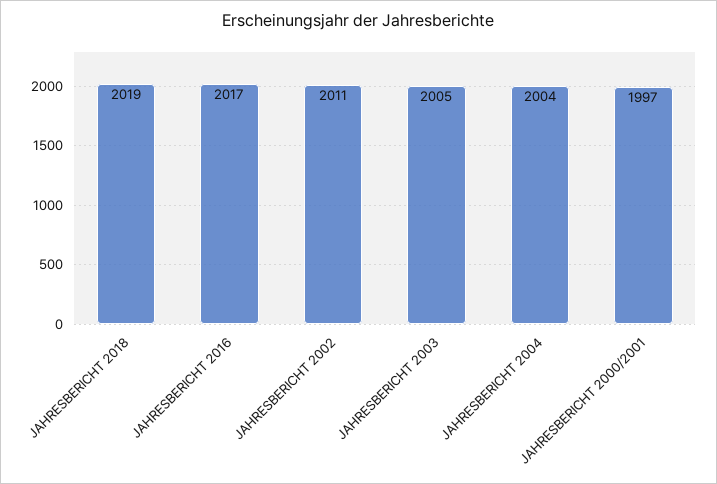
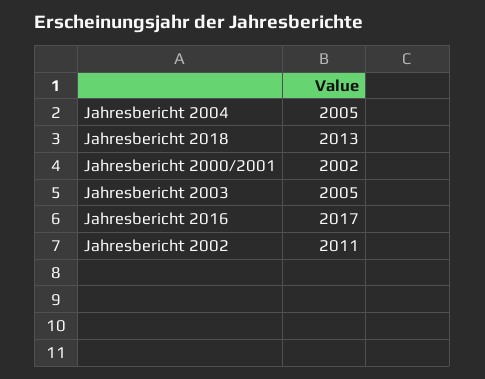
  {
-   "JAHRESBERICHT 2018": 2019,
+   "JAHRESBERICHT 2018": 2013,
    "JAHRESBERICHT 2016": 2017,
    "JAHRESBERICHT 2002": 2011,
    "JAHRESBERICHT 2003": 2005,
-   "JAHRESBERICHT 2004": 2004,
+   "JAHRESBERICHT 2004": 2005,
-   "JAHRESBERICHT 2000/2001": 1997
+   "JAHRESBERICHT 2000/2001": 2002
  }

